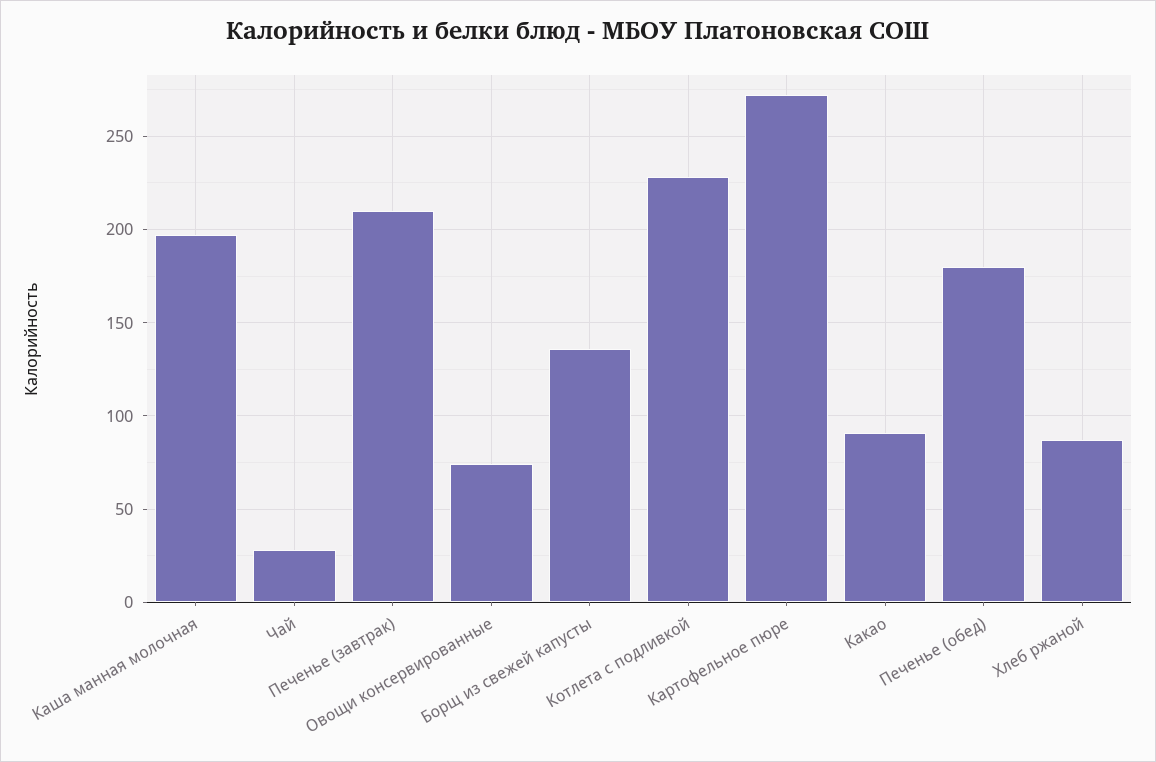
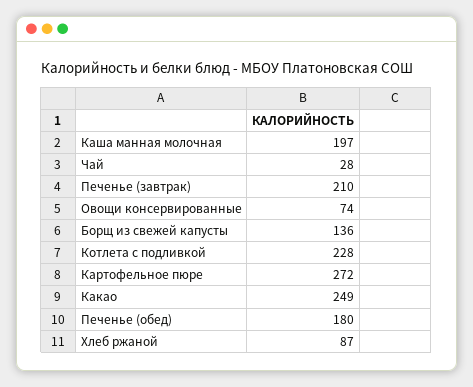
  {
    "Каша манная молочная": 197,
    "Чай": 28,
    "Печенье (завтрак)": 210,
    "Овощи консервированные": 74,
    "Борщ из свежей капусты": 136,
    "Котлета с подливкой": 228,
    "Картофельное пюре": 272,
-   "Какао": 90,
+   "Какао": 249,
    "Печенье (обед)": 180,
    "Хлеб ржаной": 87
  }

